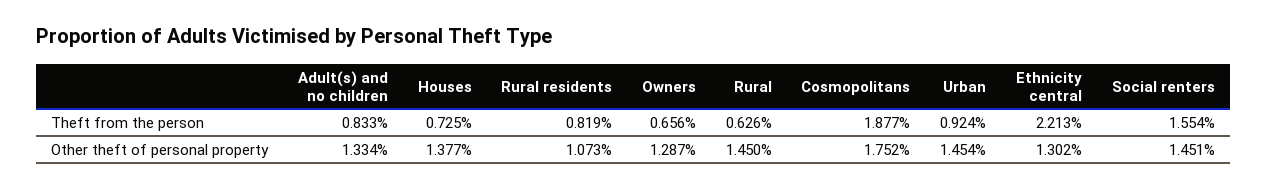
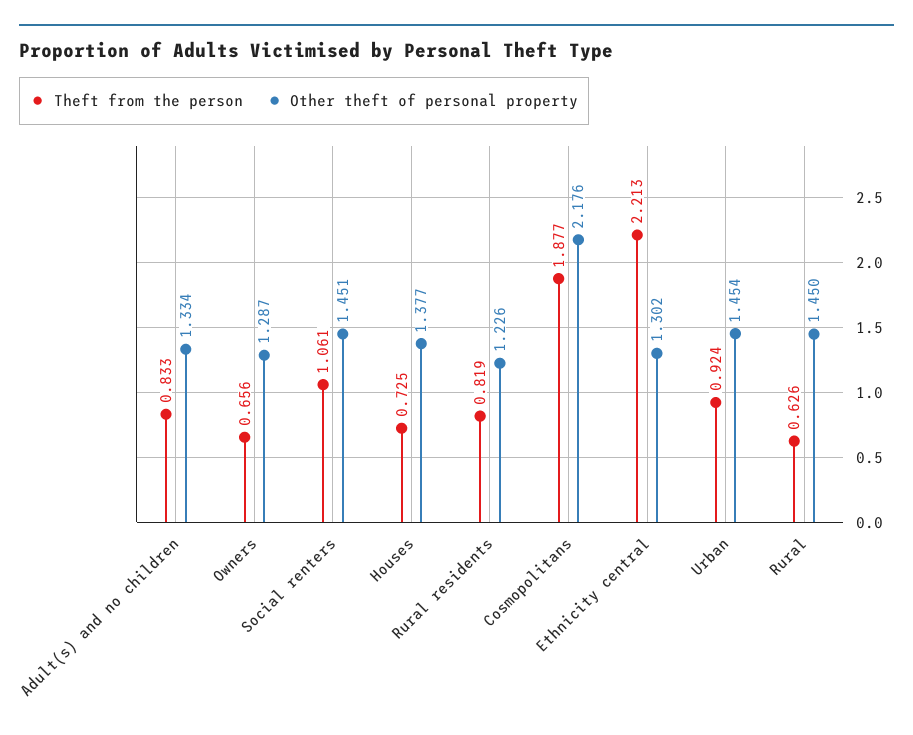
  {
    "Theft from the person": {
      "Adult(s) and no children": 0.833,
      "Houses": 0.725,
      "Rural residents": 0.819,
      "Owners": 0.656,
      "Rural": 0.626,
      "Cosmopolitans": 1.877,
      "Urban": 0.924,
      "Ethnicity central": 2.213,
-     "Social renters": 1.554
+     "Social renters": 1.061
    },
    "Other theft of personal property": {
      "Adult(s) and no children": 1.334,
      "Houses": 1.377,
-     "Rural residents": 1.073,
+     "Rural residents": 1.226,
      "Owners": 1.287,
      "Rural": 1.45,
-     "Cosmopolitans": 1.752,
+     "Cosmopolitans": 2.176,
      "Urban": 1.454,
      "Ethnicity central": 1.302,
      "Social renters": 1.451
    }
  }

